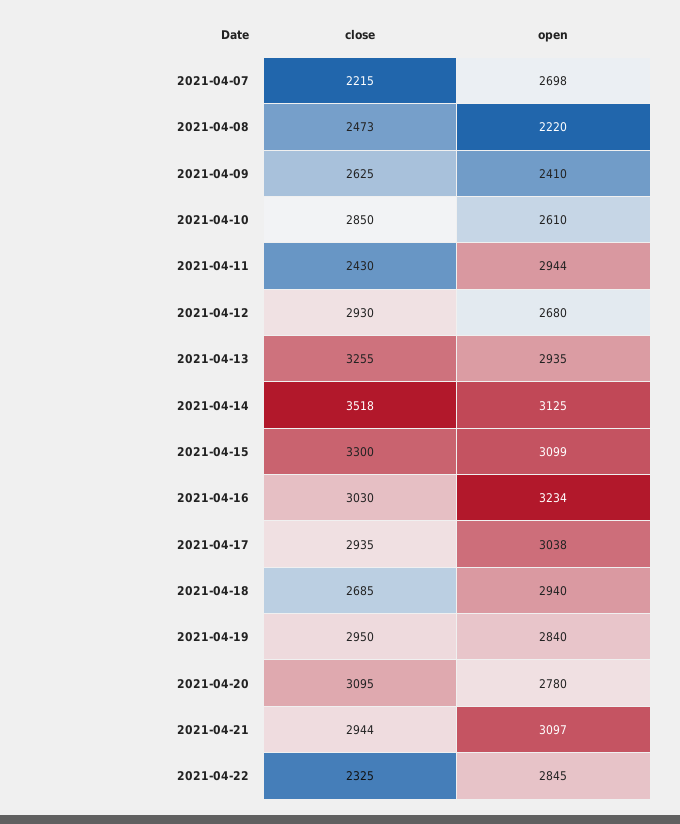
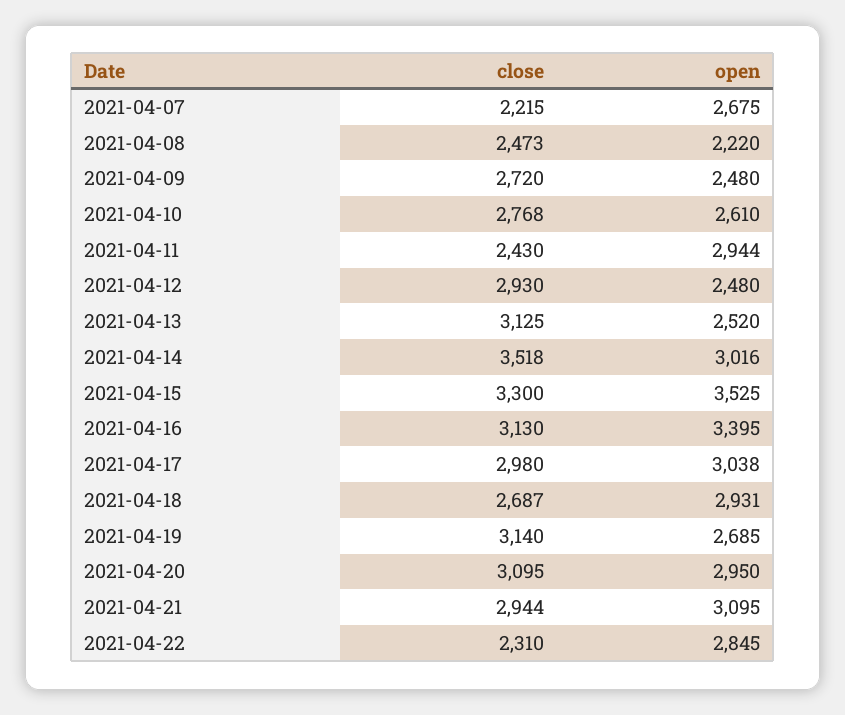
  {
    "close": {
      "2021-04-07": 2215,
      "2021-04-08": 2473,
-     "2021-04-09": 2625,
+     "2021-04-09": 2720,
-     "2021-04-10": 2850,
+     "2021-04-10": 2768,
      "2021-04-11": 2430,
      "2021-04-12": 2930,
-     "2021-04-13": 3255,
+     "2021-04-13": 3125,
      "2021-04-14": 3518,
      "2021-04-15": 3300,
-     "2021-04-16": 3030,
+     "2021-04-16": 3130,
-     "2021-04-17": 2935,
+     "2021-04-17": 2980,
-     "2021-04-18": 2685,
+     "2021-04-18": 2687,
-     "2021-04-19": 2950,
+     "2021-04-19": 3140,
      "2021-04-20": 3095,
      "2021-04-21": 2944,
-     "2021-04-22": 2325
+     "2021-04-22": 2310
    },
    "open": {
-     "2021-04-07": 2698,
+     "2021-04-07": 2675,
      "2021-04-08": 2220,
-     "2021-04-09": 2410,
+     "2021-04-09": 2480,
      "2021-04-10": 2610,
      "2021-04-11": 2944,
-     "2021-04-12": 2680,
+     "2021-04-12": 2480,
-     "2021-04-13": 2935,
+     "2021-04-13": 2520,
-     "2021-04-14": 3125,
+     "2021-04-14": 3016,
-     "2021-04-15": 3099,
+     "2021-04-15": 3525,
-     "2021-04-16": 3234,
+     "2021-04-16": 3395,
      "2021-04-17": 3038,
-     "2021-04-18": 2940,
+     "2021-04-18": 2931,
-     "2021-04-19": 2840,
+     "2021-04-19": 2685,
-     "2021-04-20": 2780,
+     "2021-04-20": 2950,
-     "2021-04-21": 3097,
+     "2021-04-21": 3095,
      "2021-04-22": 2845
    }
  }

